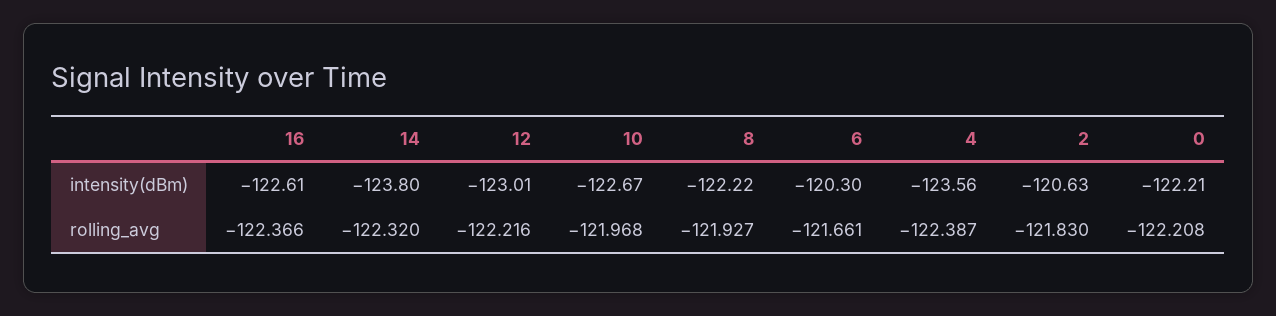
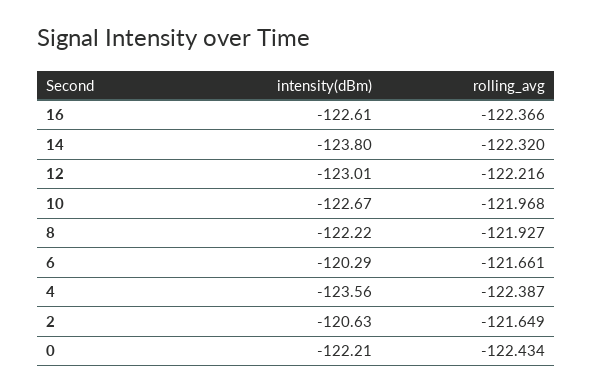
  {
    "16": {
      "intensity(dBm)": -122.61,
      "rolling_avg": -122.366
    },
    "14": {
      "intensity(dBm)": -123.8,
      "rolling_avg": -122.32
    },
    "12": {
      "intensity(dBm)": -123.01,
      "rolling_avg": -122.216
    },
    "10": {
      "intensity(dBm)": -122.67,
      "rolling_avg": -121.968
    },
    "8": {
      "intensity(dBm)": -122.22,
      "rolling_avg": -121.927
    },
    "6": {
-     "intensity(dBm)": -120.3,
+     "intensity(dBm)": -120.29,
      "rolling_avg": -121.661
    },
    "4": {
      "intensity(dBm)": -123.56,
      "rolling_avg": -122.387
    },
    "2": {
      "intensity(dBm)": -120.63,
-     "rolling_avg": -121.83
+     "rolling_avg": -121.649
    },
    "0": {
      "intensity(dBm)": -122.21,
-     "rolling_avg": -122.208
+     "rolling_avg": -122.434
    }
  }

